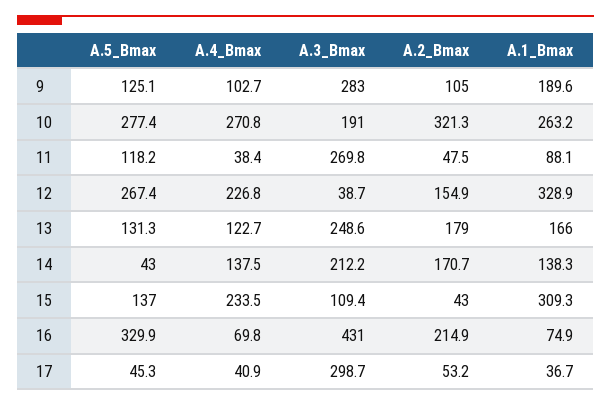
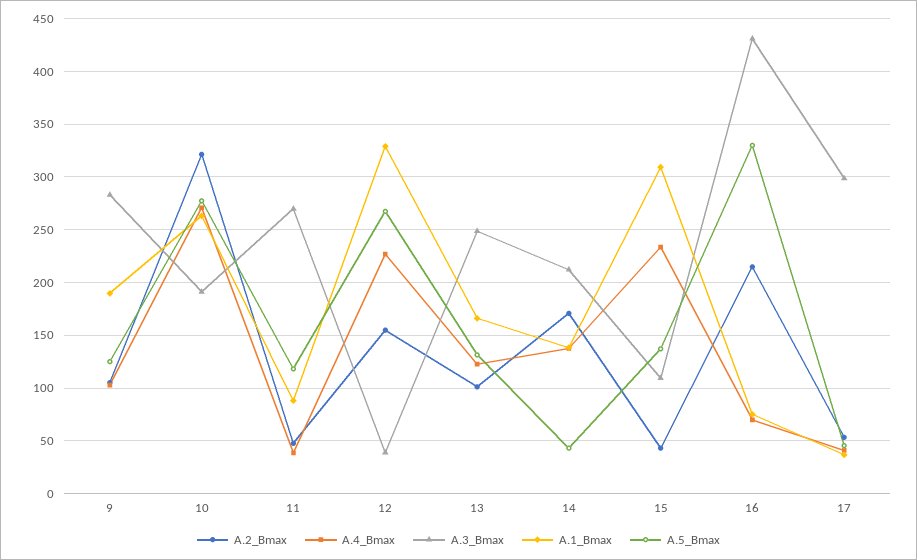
  {
    "A.5_Bmax": {
      "9": 125.1,
      "10": 277.4,
      "11": 118.2,
      "12": 267.4,
      "13": 131.3,
      "14": 43,
      "15": 137,
      "16": 329.9,
      "17": 45.3
    },
    "A.4_Bmax": {
      "9": 102.7,
      "10": 270.8,
      "11": 38.4,
      "12": 226.8,
      "13": 122.7,
      "14": 137.5,
      "15": 233.5,
      "16": 69.8,
      "17": 40.9
    },
    "A.3_Bmax": {
      "9": 283,
      "10": 191,
      "11": 269.8,
      "12": 38.7,
      "13": 248.6,
      "14": 212.2,
      "15": 109.4,
      "16": 431,
      "17": 298.7
    },
    "A.2_Bmax": {
      "9": 105,
      "10": 321.3,
      "11": 47.5,
      "12": 154.9,
-     "13": 179,
+     "13": 100,
      "14": 170.7,
      "15": 43,
      "16": 214.9,
      "17": 53.2
    },
    "A.1_Bmax": {
      "9": 189.6,
      "10": 263.2,
      "11": 88.1,
      "12": 328.9,
      "13": 166,
      "14": 138.3,
      "15": 309.3,
      "16": 74.9,
      "17": 36.7
    }
  }

